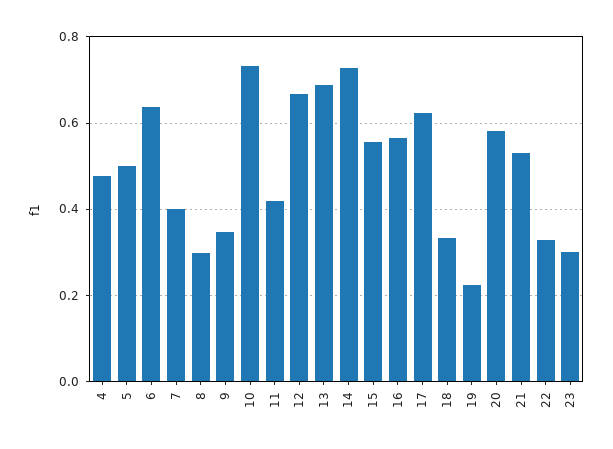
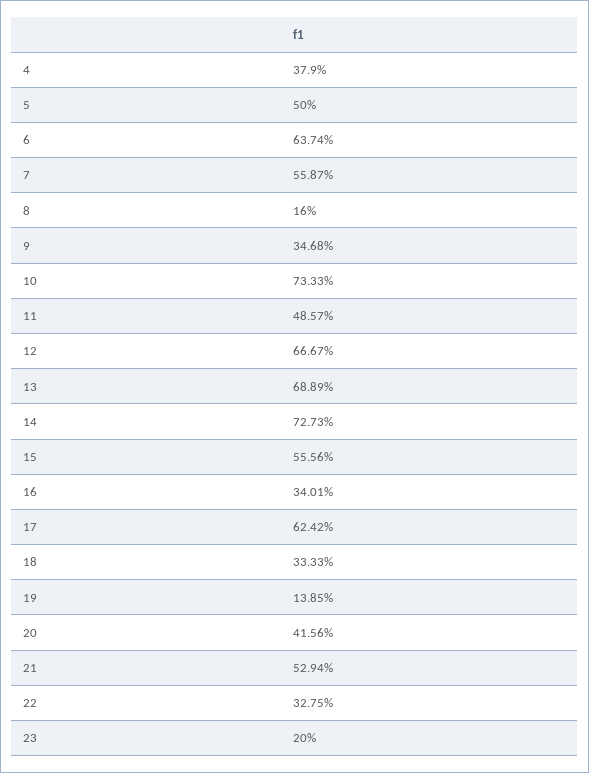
  {
-   "4": 0.48,
+   "4": 0.379,
    "5": 0.5,
    "6": 0.6374,
-   "7": 0.4,
+   "7": 0.5587,
-   "8": 0.3,
+   "8": 0.16,
    "9": 0.3468,
    "10": 0.7333,
-   "11": 0.42,
+   "11": 0.4857,
    "12": 0.6667,
    "13": 0.6889,
    "14": 0.7273,
    "15": 0.5556,
-   "16": 0.56,
+   "16": 0.3401,
    "17": 0.6242,
    "18": 0.3333,
-   "19": 0.22,
+   "19": 0.1385,
-   "20": 0.58,
+   "20": 0.4156,
    "21": 0.5294,
    "22": 0.3275,
-   "23": 0.3
+   "23": 0.2
  }

